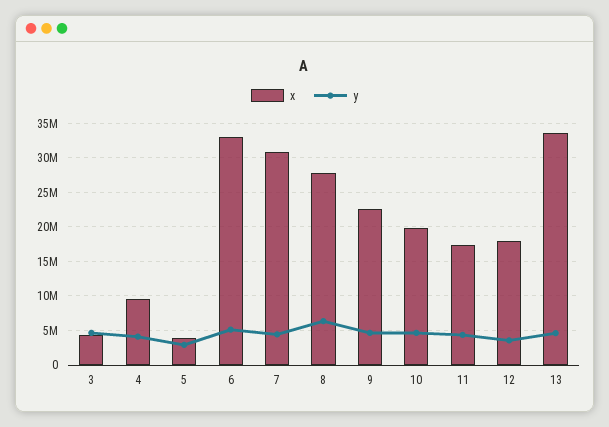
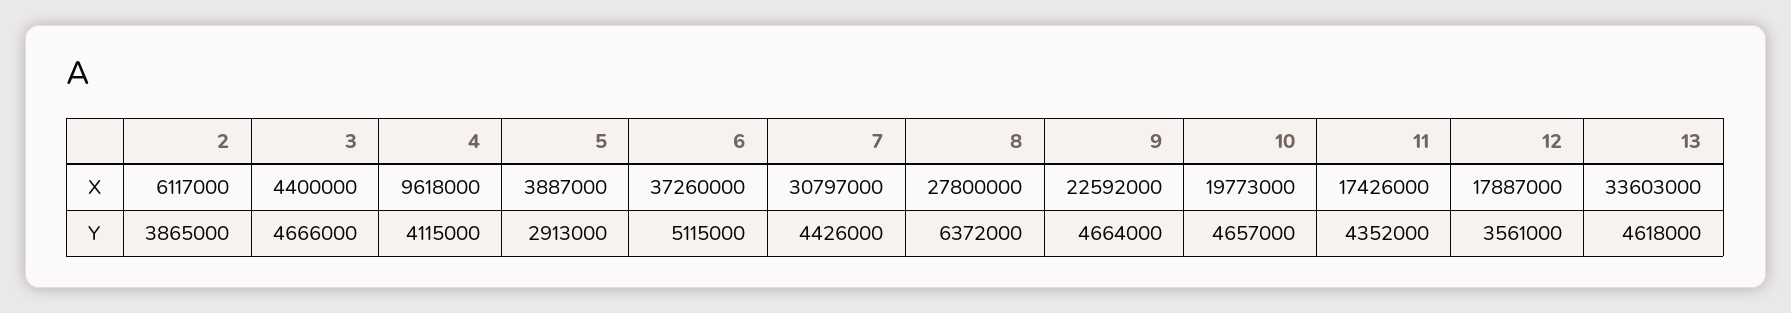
  {
    "x": {
      "3": 4400000,
      "4": 9618000,
      "5": 3887000,
-     "6": 33000000,
+     "6": 37260000,
      "7": 30797000,
      "8": 27800000,
      "9": 22592000,
      "10": 19773000,
      "11": 17426000,
      "12": 17887000,
-     "13": 33603000
+     "13": 33603000,
+     "2": 6117000
    },
    "y": {
      "3": 4666000,
      "4": 4115000,
      "5": 2913000,
      "6": 5115000,
      "7": 4426000,
      "8": 6372000,
      "9": 4664000,
      "10": 4657000,
      "11": 4352000,
      "12": 3561000,
-     "13": 4618000
+     "13": 4618000,
+     "2": 3865000
    }
  }

